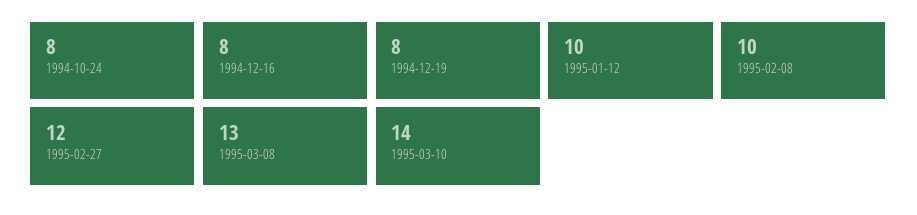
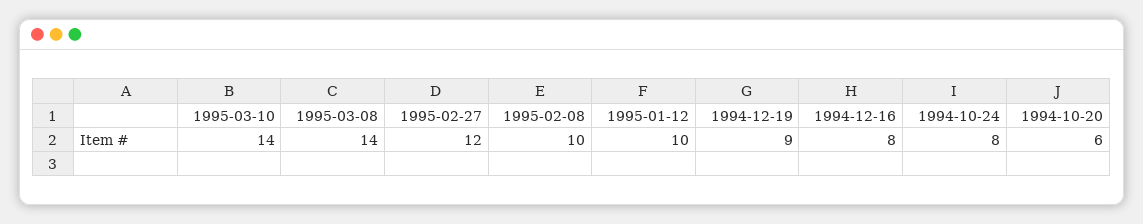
  {
    "1994-10-24": 8,
    "1994-12-16": 8,
-   "1994-12-19": 8,
+   "1994-12-19": 9,
    "1995-01-12": 10,
    "1995-02-08": 10,
    "1995-02-27": 12,
-   "1995-03-08": 13,
+   "1995-03-08": 14,
-   "1995-03-10": 14
+   "1995-03-10": 14,
+   "1994-10-20": 6
  }

